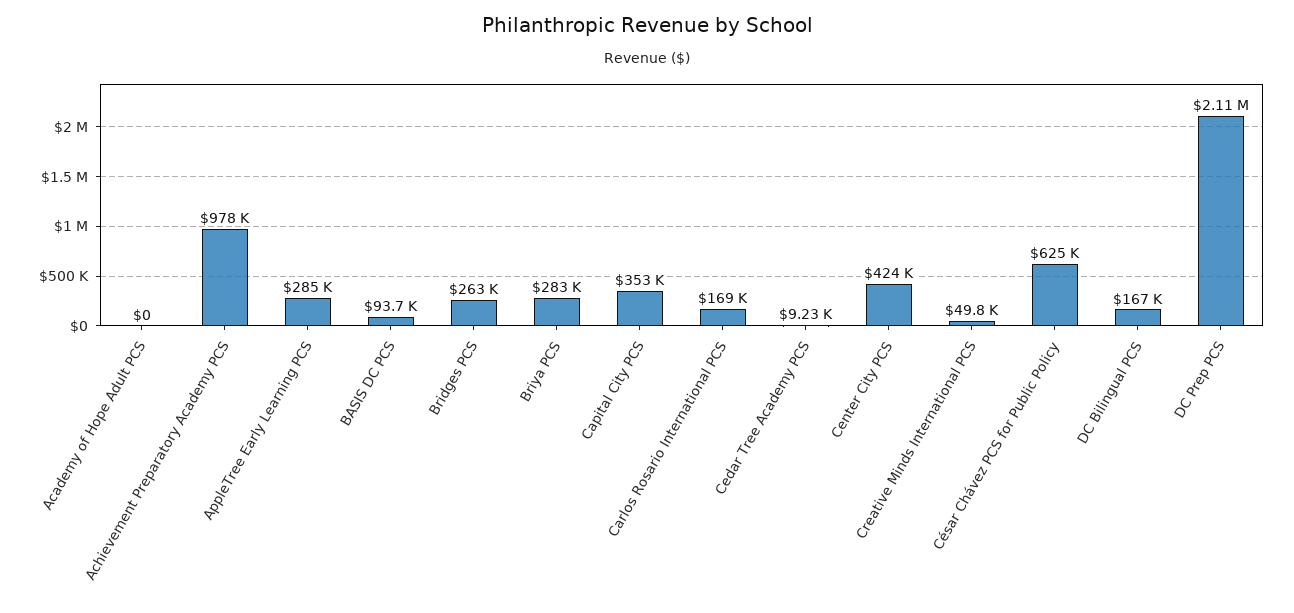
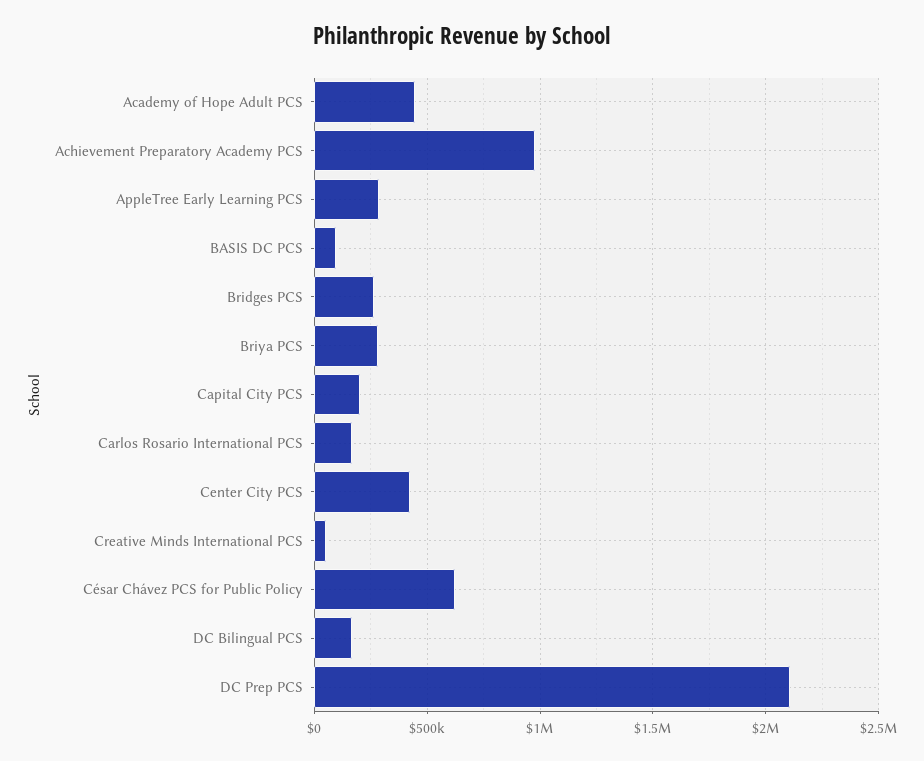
  {
-   "Academy of Hope Adult PCS": 0,
+   "Academy of Hope Adult PCS": 450000,
    "Achievement Preparatory Academy PCS": 978000,
    "AppleTree Early Learning PCS": 285000,
    "BASIS DC PCS": 93700,
    "Bridges PCS": 263000,
    "Briya PCS": 283000,
-   "Capital City PCS": 353000,
+   "Capital City PCS": 200000,
    "Carlos Rosario International PCS": 169000,
-   "Cedar Tree Academy PCS": 9230,
    "Center City PCS": 424000,
    "Creative Minds International PCS": 49800,
    "César Chávez PCS for Public Policy": 625000,
    "DC Bilingual PCS": 167000,
    "DC Prep PCS": 2110000
  }

